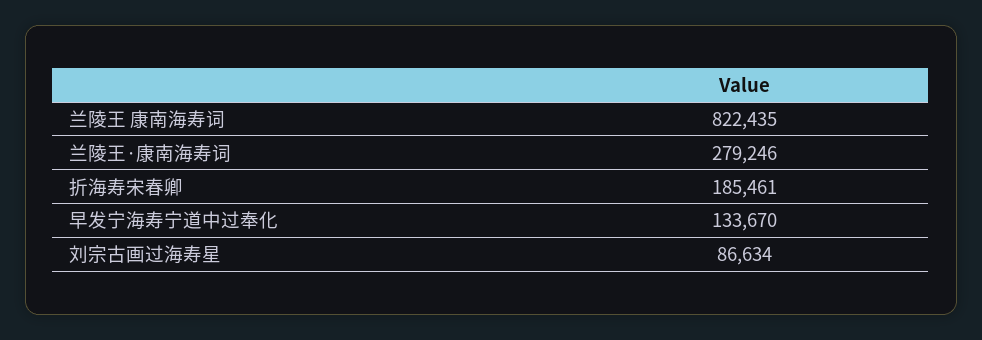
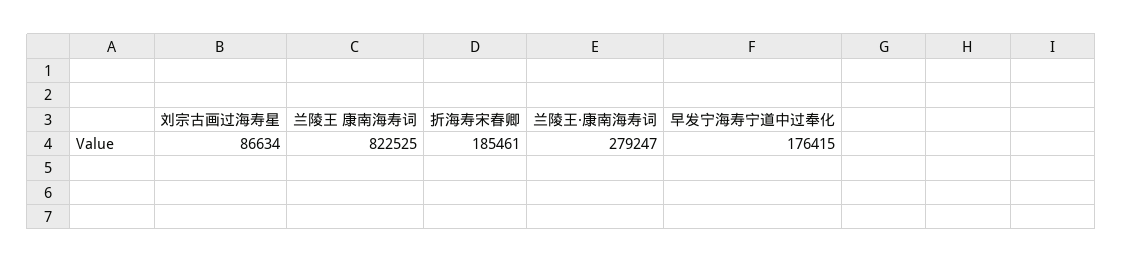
  {
-   "兰陵王 康南海寿词": 822435,
+   "兰陵王 康南海寿词": 822525,
-   "兰陵王·康南海寿词": 279246,
+   "兰陵王·康南海寿词": 279247,
    "折海寿宋春卿": 185461,
-   "早发宁海寿宁道中过奉化": 133670,
+   "早发宁海寿宁道中过奉化": 176415,
    "刘宗古画过海寿星": 86634
  }

